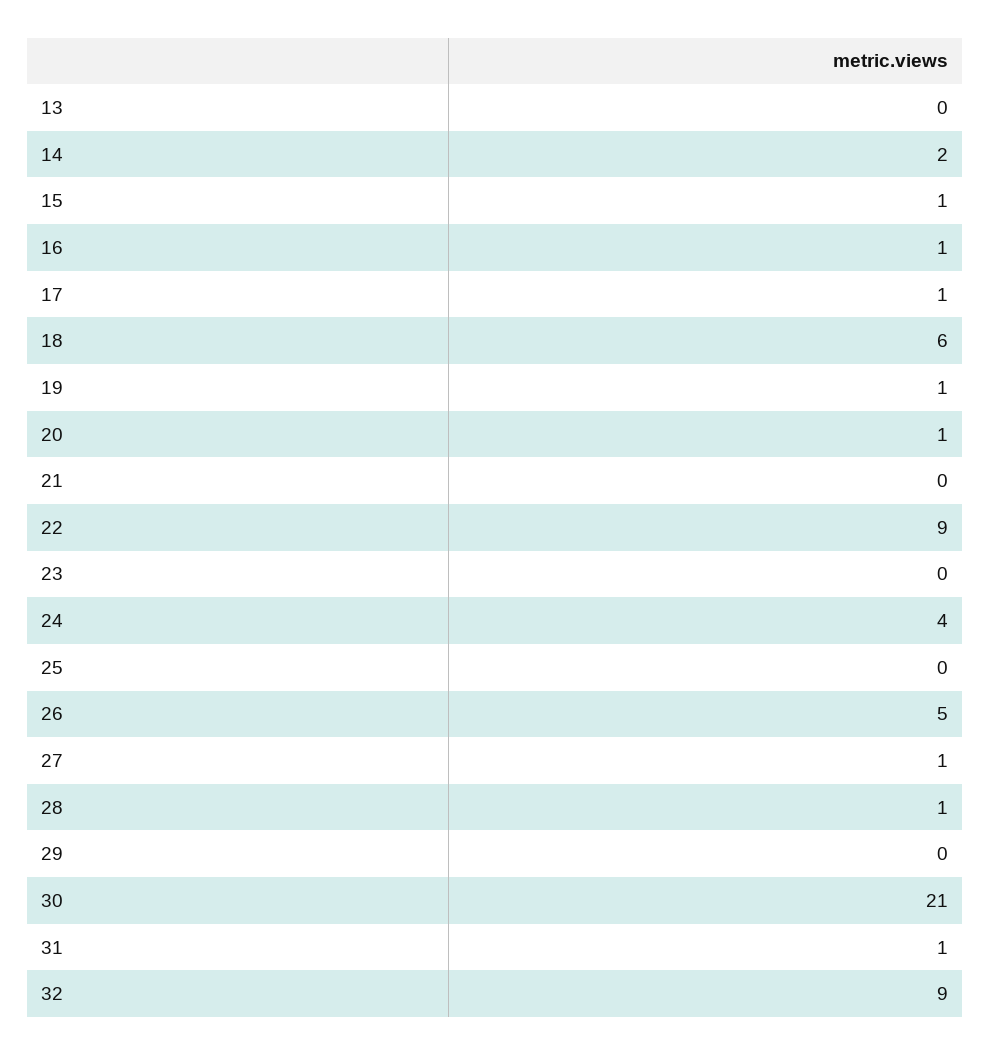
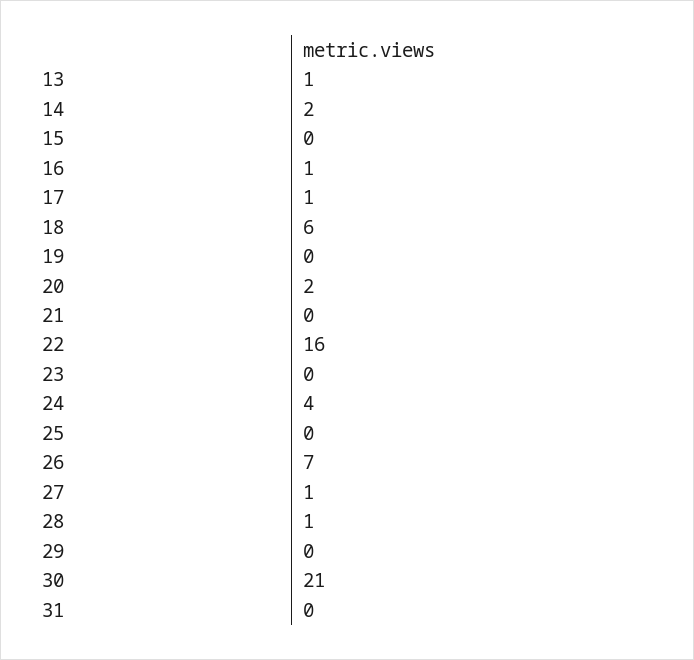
  {
-   "13": 0,
+   "13": 1,
    "14": 2,
-   "15": 1,
+   "15": 0,
    "16": 1,
    "17": 1,
    "18": 6,
-   "19": 1,
+   "19": 0,
-   "20": 1,
+   "20": 2,
    "21": 0,
-   "22": 9,
+   "22": 16,
    "23": 0,
    "24": 4,
    "25": 0,
-   "26": 5,
+   "26": 7,
    "27": 1,
    "28": 1,
    "29": 0,
    "30": 21,
-   "31": 1,
+   "31": 0
-   "32": 9
  }

